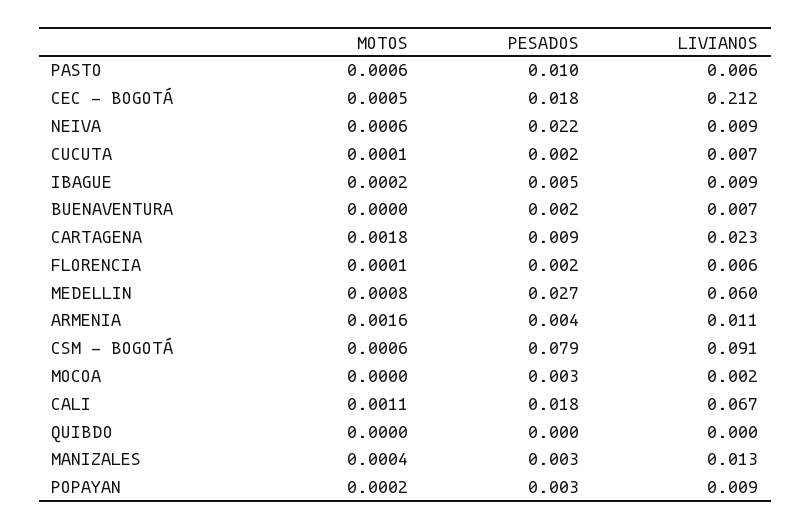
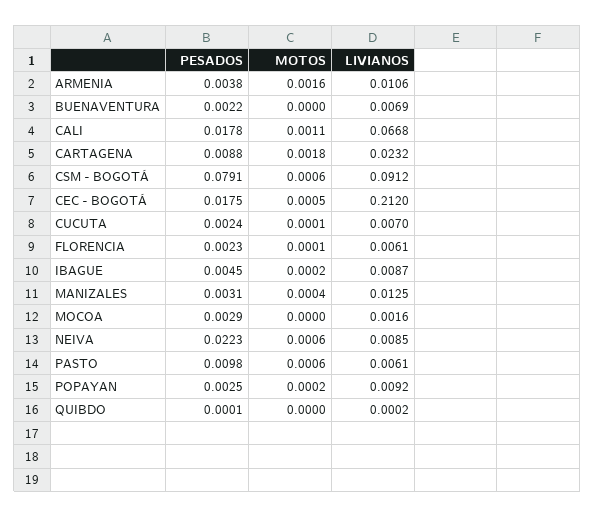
  {
    "MOTOS": {
      "PASTO": 0.0006,
      "CEC - BOGOTÁ": 0.0005,
      "NEIVA": 0.0006,
      "CUCUTA": 0.0001,
      "IBAGUE": 0.0002,
      "BUENAVENTURA": 0,
      "CARTAGENA": 0.0018,
      "FLORENCIA": 0.0001,
-     "MEDELLIN": 0.0008,
      "ARMENIA": 0.0016,
      "CSM - BOGOTÁ": 0.0006,
      "MOCOA": 0,
      "CALI": 0.0011,
      "QUIBDO": 0,
      "MANIZALES": 0.0004,
      "POPAYAN": 0.0002
    },
    "PESADOS": {
      "PASTO": 0.0098,
      "CEC - BOGOTÁ": 0.0175,
      "NEIVA": 0.0223,
      "CUCUTA": 0.0024,
      "IBAGUE": 0.0045,
      "BUENAVENTURA": 0.0022,
      "CARTAGENA": 0.0088,
      "FLORENCIA": 0.0023,
-     "MEDELLIN": 0.027,
      "ARMENIA": 0.0038,
      "CSM - BOGOTÁ": 0.0791,
      "MOCOA": 0.0029,
      "CALI": 0.0178,
      "QUIBDO": 0.0001,
      "MANIZALES": 0.0031,
      "POPAYAN": 0.0025
    },
    "LIVIANOS": {
      "PASTO": 0.0061,
      "CEC - BOGOTÁ": 0.212,
      "NEIVA": 0.0085,
      "CUCUTA": 0.007,
      "IBAGUE": 0.0087,
      "BUENAVENTURA": 0.0069,
      "CARTAGENA": 0.0232,
      "FLORENCIA": 0.0061,
-     "MEDELLIN": 0.06,
      "ARMENIA": 0.0106,
      "CSM - BOGOTÁ": 0.0912,
      "MOCOA": 0.0016,
      "CALI": 0.0668,
      "QUIBDO": 0.0002,
      "MANIZALES": 0.0125,
      "POPAYAN": 0.0092
    }
  }

